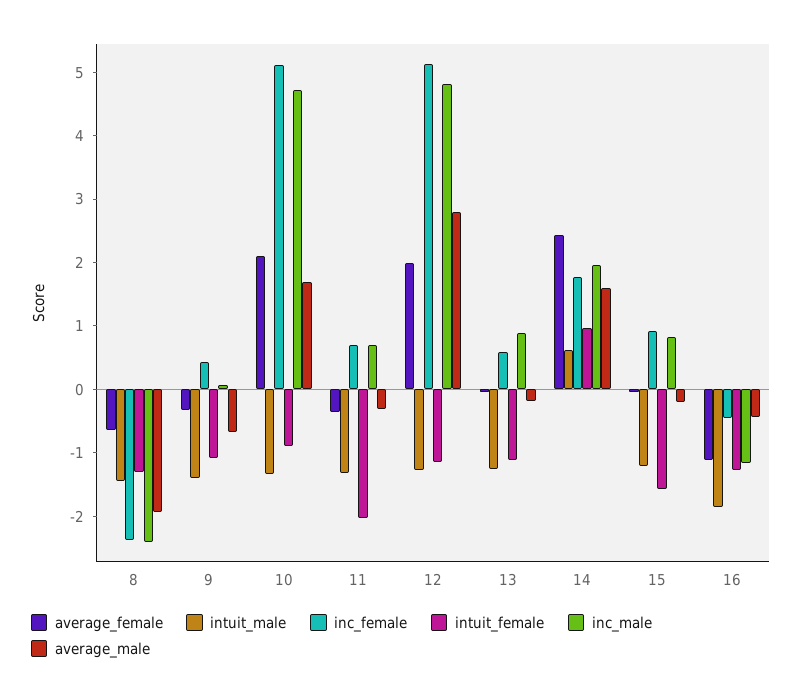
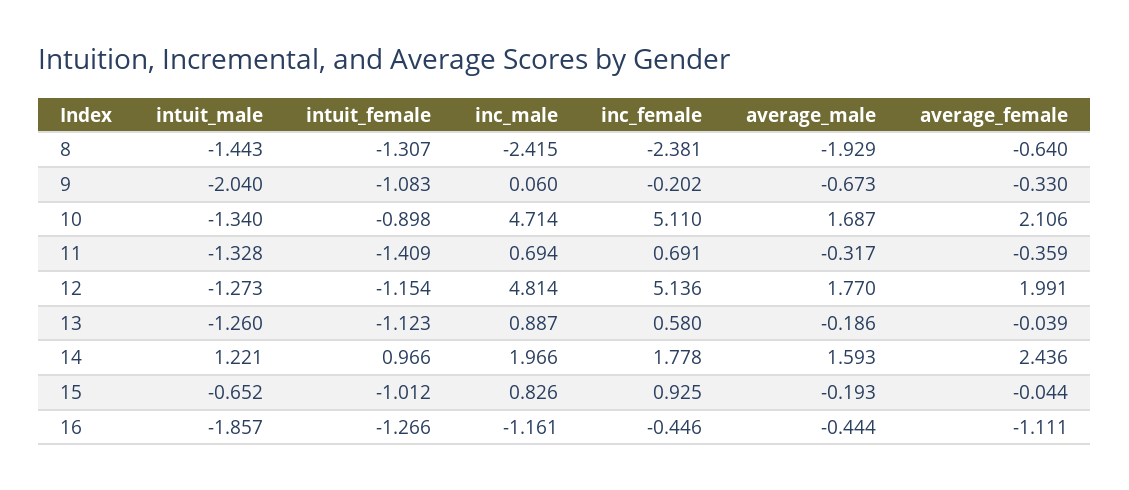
  {
    "average_female": {
      "8": -0.64,
      "9": -0.33,
      "10": 2.106,
      "11": -0.359,
      "12": 1.991,
      "13": -0.039,
      "14": 2.436,
      "15": -0.044,
      "16": -1.111
    },
    "intuit_male": {
      "8": -1.443,
-     "9": -1.4,
+     "9": -2.04,
      "10": -1.34,
      "11": -1.328,
      "12": -1.273,
      "13": -1.26,
-     "14": 0.6,
+     "14": 1.221,
-     "15": -1.2,
+     "15": -0.652,
      "16": -1.857
    },
    "inc_female": {
      "8": -2.381,
-     "9": 0.4,
+     "9": -0.202,
      "10": 5.11,
      "11": 0.691,
      "12": 5.136,
      "13": 0.58,
      "14": 1.778,
      "15": 0.925,
      "16": -0.446
    },
    "intuit_female": {
      "8": -1.307,
      "9": -1.083,
      "10": -0.898,
-     "11": -2,
+     "11": -1.409,
      "12": -1.154,
      "13": -1.123,
      "14": 0.966,
-     "15": -1.6,
+     "15": -1.012,
      "16": -1.266
    },
    "inc_male": {
      "8": -2.415,
      "9": 0.06,
      "10": 4.714,
      "11": 0.694,
      "12": 4.814,
      "13": 0.887,
      "14": 1.966,
      "15": 0.826,
      "16": -1.161
    },
    "average_male": {
      "8": -1.929,
      "9": -0.673,
      "10": 1.687,
      "11": -0.317,
-     "12": 2.8,
+     "12": 1.77,
      "13": -0.186,
      "14": 1.593,
      "15": -0.193,
      "16": -0.444
    }
  }

